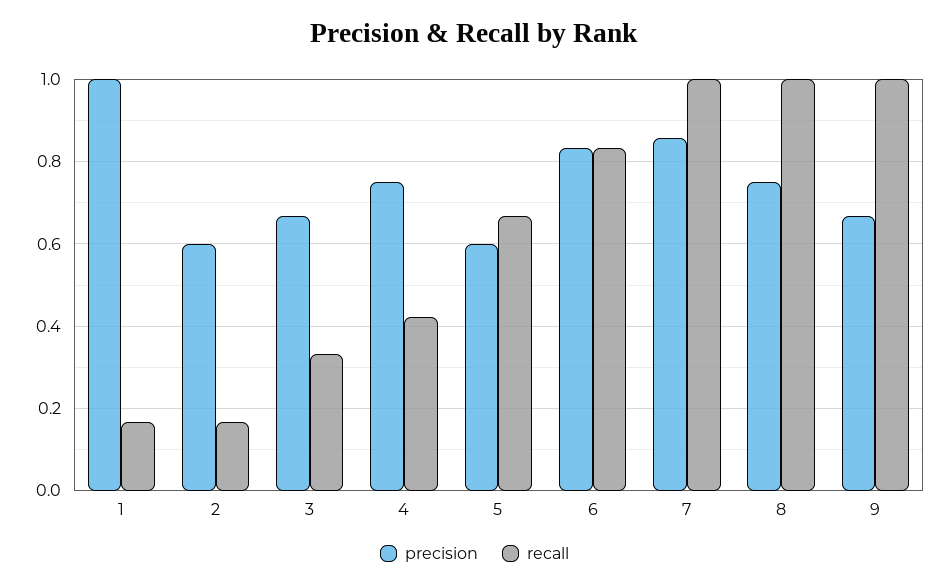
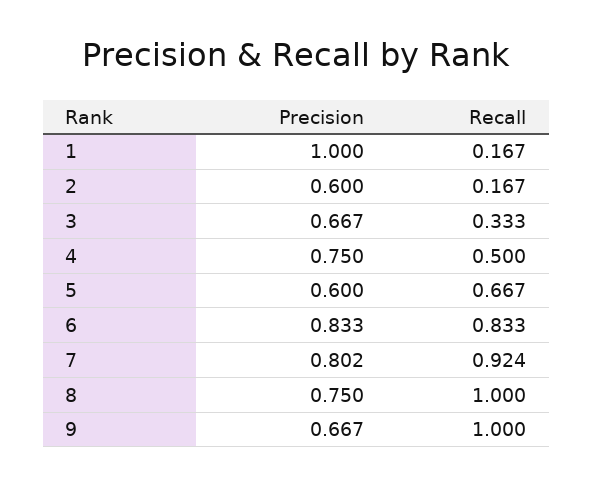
  {
    "precision": {
      "1": 1,
      "2": 0.6,
      "3": 0.667,
      "4": 0.75,
      "5": 0.6,
      "6": 0.833,
-     "7": 0.86,
+     "7": 0.802,
      "8": 0.75,
      "9": 0.667
    },
    "recall": {
      "1": 0.167,
      "2": 0.167,
      "3": 0.333,
-     "4": 0.42,
+     "4": 0.5,
      "5": 0.667,
      "6": 0.833,
-     "7": 1,
+     "7": 0.924,
      "8": 1,
      "9": 1
    }
  }

